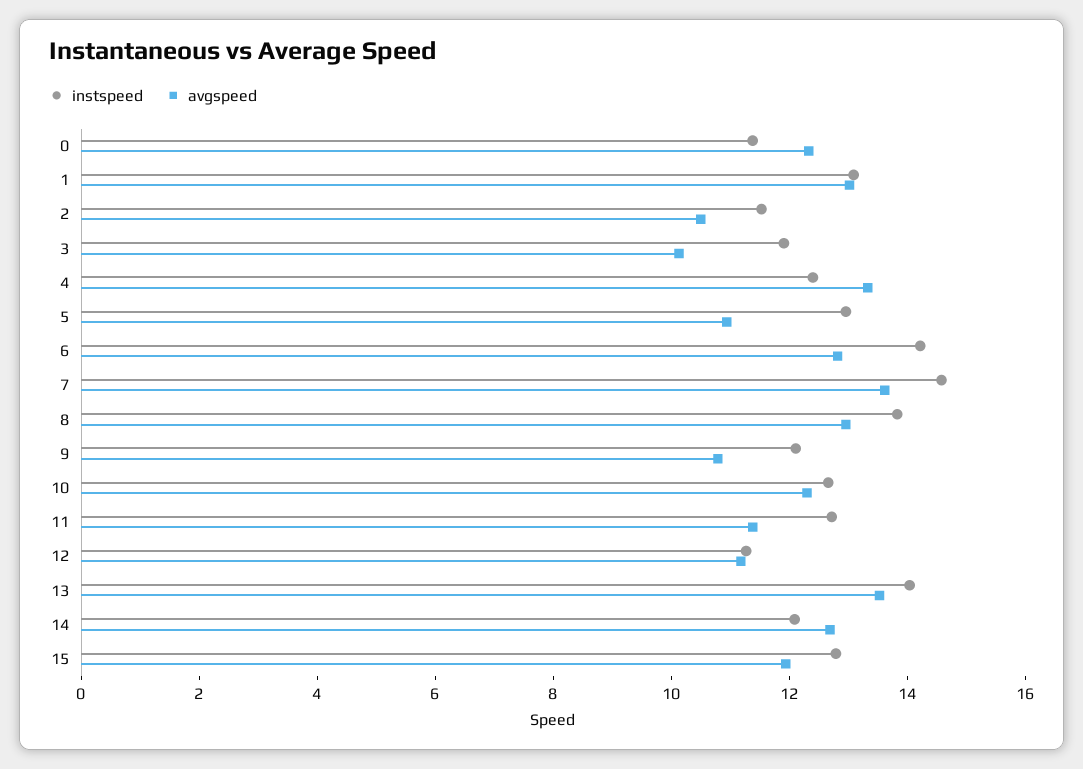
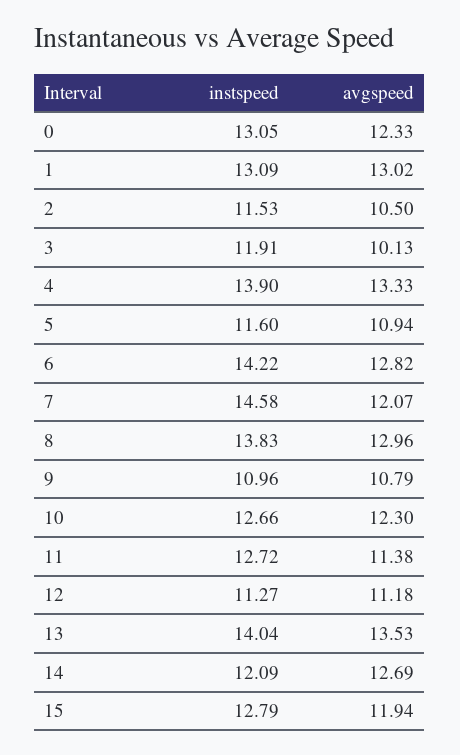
  {
    "instspeed": {
-     "0": 11.5,
+     "0": 13.05,
      "1": 13.09,
      "2": 11.53,
      "3": 11.91,
-     "4": 12.5,
+     "4": 13.9,
-     "5": 13,
+     "5": 11.6,
      "6": 14.22,
      "7": 14.58,
      "8": 13.83,
-     "9": 12,
+     "9": 10.96,
      "10": 12.66,
      "11": 12.72,
      "12": 11.27,
      "13": 14.04,
      "14": 12.09,
      "15": 12.79
    },
    "avgspeed": {
      "0": 12.33,
      "1": 13.02,
      "2": 10.5,
      "3": 10.13,
      "4": 13.33,
      "5": 10.94,
      "6": 12.82,
-     "7": 13.5,
+     "7": 12.07,
      "8": 12.96,
      "9": 10.79,
      "10": 12.3,
      "11": 11.38,
      "12": 11.18,
      "13": 13.53,
      "14": 12.69,
      "15": 11.94
    }
  }

